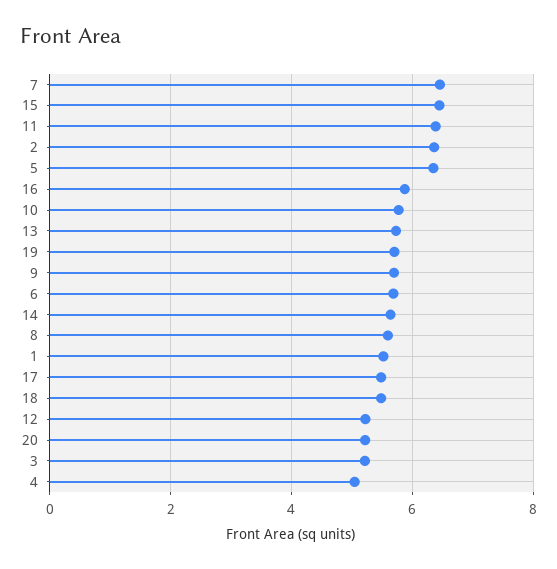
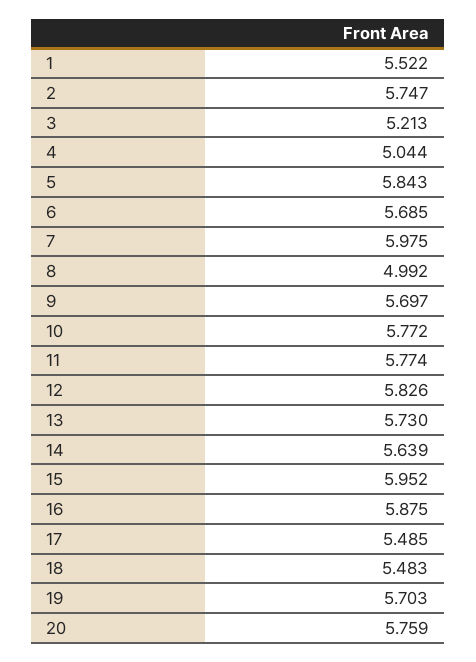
  {
-   "7": 6.4,
+   "7": 5.975,
-   "15": 6.4,
+   "15": 5.952,
-   "11": 6.4,
+   "11": 5.774,
-   "2": 6.4,
+   "2": 5.747,
-   "5": 6.4,
+   "5": 5.843,
    "16": 5.875,
    "10": 5.772,
    "13": 5.73,
    "19": 5.703,
    "9": 5.697,
    "6": 5.685,
    "14": 5.639,
-   "8": 5.6,
+   "8": 4.992,
    "1": 5.522,
    "17": 5.485,
    "18": 5.483,
-   "12": 5.2,
+   "12": 5.826,
-   "20": 5.2,
+   "20": 5.759,
    "3": 5.213,
    "4": 5.044
  }

